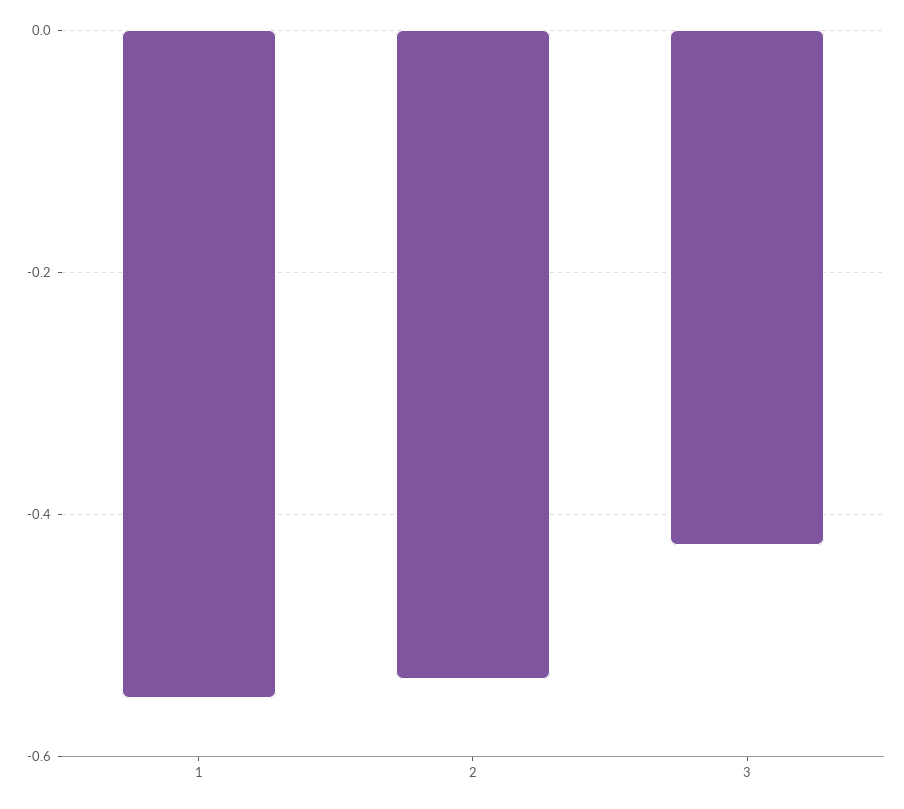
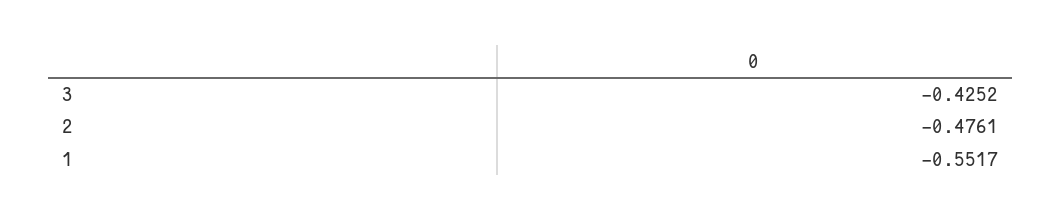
  {
    "1": -0.5517,
-   "2": -0.54,
+   "2": -0.4761,
    "3": -0.4252
  }

